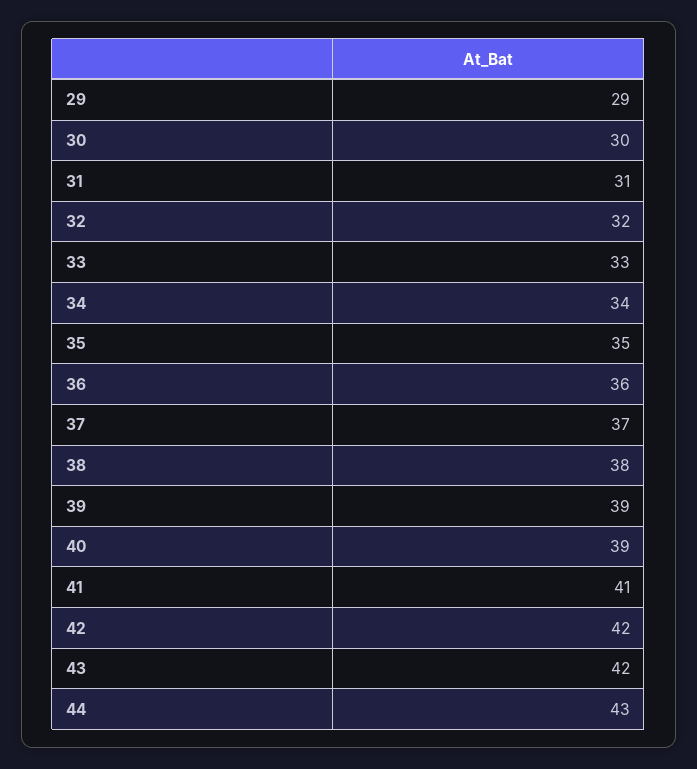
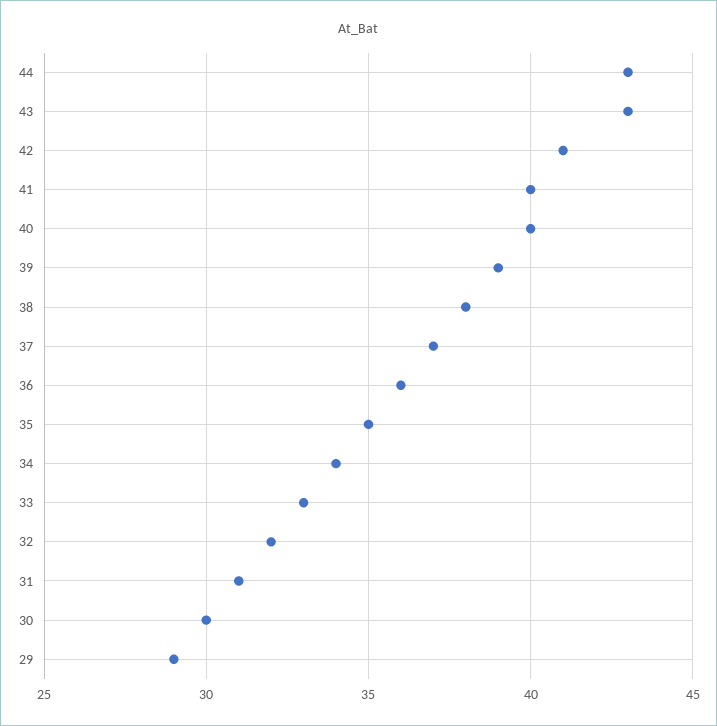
  {
    "29": 29,
    "30": 30,
    "31": 31,
    "32": 32,
    "33": 33,
    "34": 34,
    "35": 35,
    "36": 36,
    "37": 37,
    "38": 38,
    "39": 39,
-   "40": 39,
+   "40": 40,
-   "41": 41,
+   "41": 40,
-   "42": 42,
+   "42": 41,
-   "43": 42,
+   "43": 43,
    "44": 43
  }

